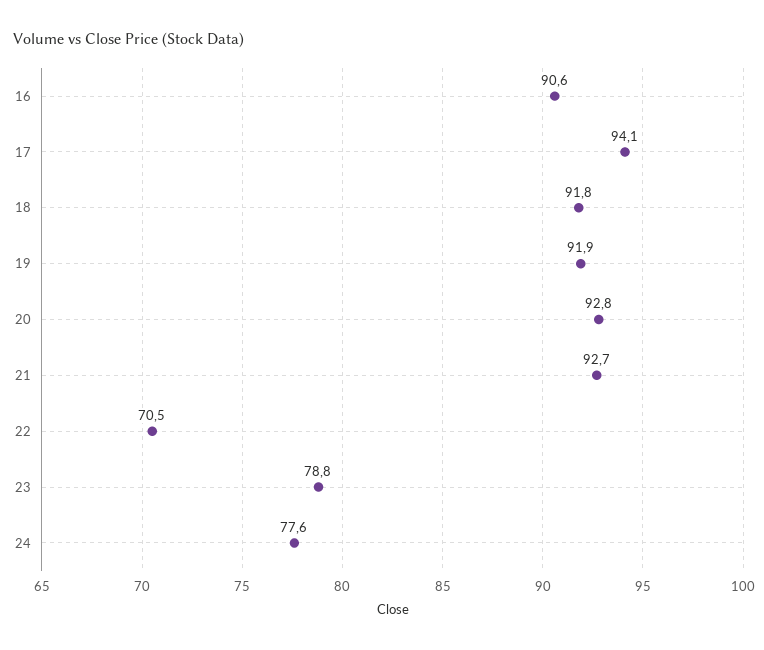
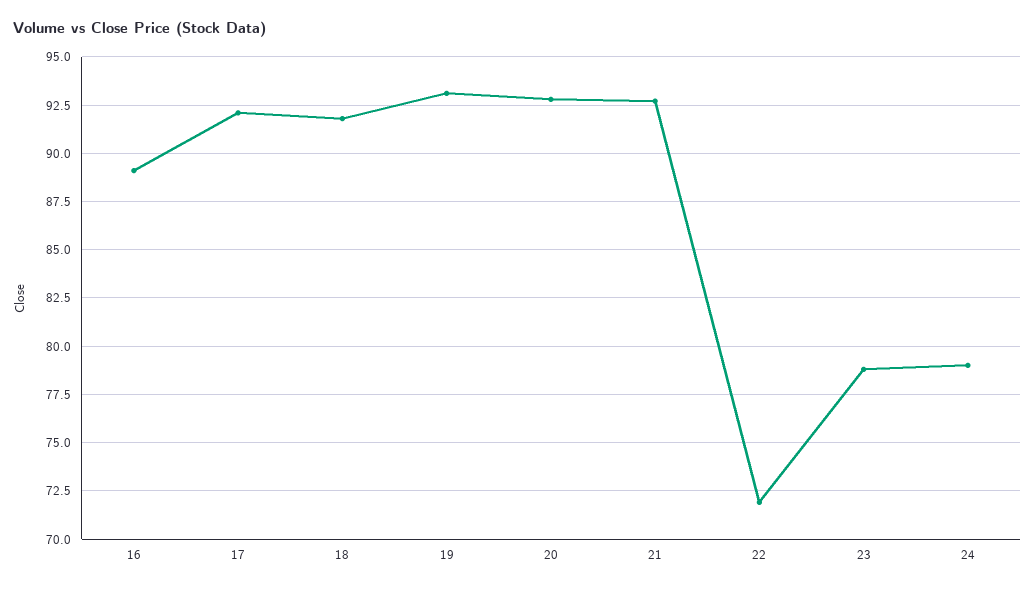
  {
-   "16": 90.6,
+   "16": 89,
-   "17": 94.1,
+   "17": 92,
    "18": 91.8,
-   "19": 91.9,
+   "19": 93,
    "20": 92.8,
    "21": 92.7,
-   "22": 70.5,
+   "22": 72,
    "23": 78.8,
-   "24": 77.6
+   "24": 79
  }

